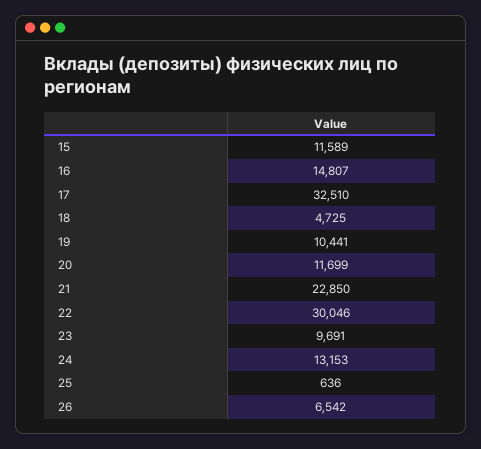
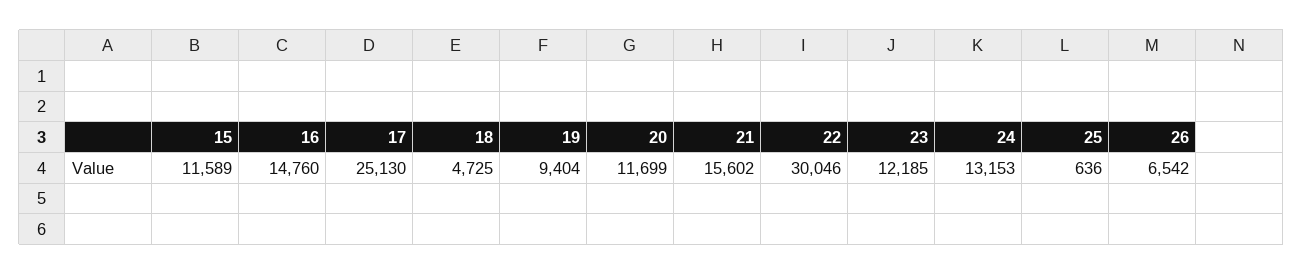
  {
    "15": 11589,
-   "16": 14807,
+   "16": 14760,
-   "17": 32510,
+   "17": 25130,
    "18": 4725,
-   "19": 10441,
+   "19": 9404,
    "20": 11699,
-   "21": 22850,
+   "21": 15602,
    "22": 30046,
-   "23": 9691,
+   "23": 12185,
    "24": 13153,
    "25": 636,
    "26": 6542
  }

